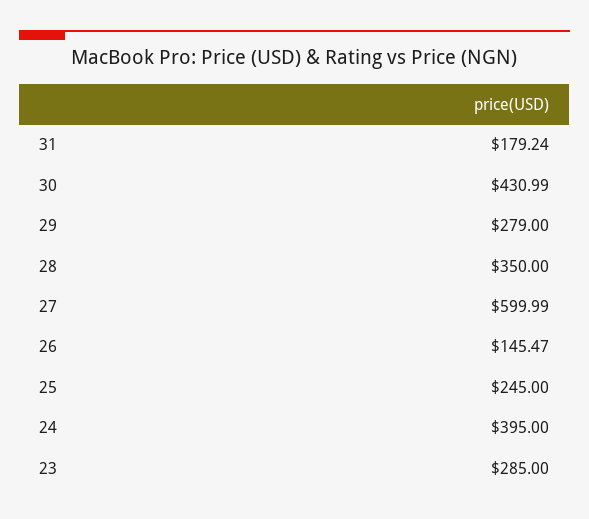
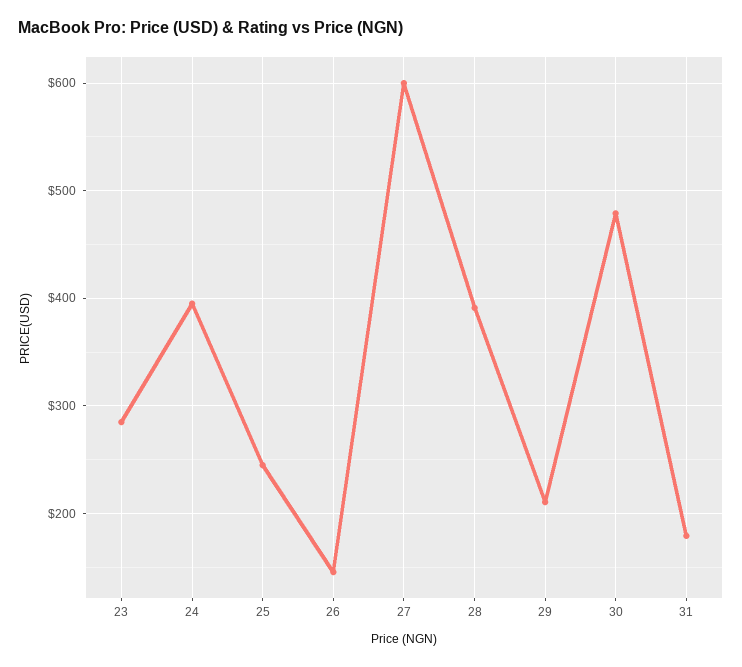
  {
    "31": 179.24,
-   "30": 430.99,
+   "30": 480,
-   "29": 279,
+   "29": 210,
-   "28": 350,
+   "28": 390,
    "27": 599.99,
    "26": 145.47,
    "25": 245,
    "24": 395,
    "23": 285
  }

